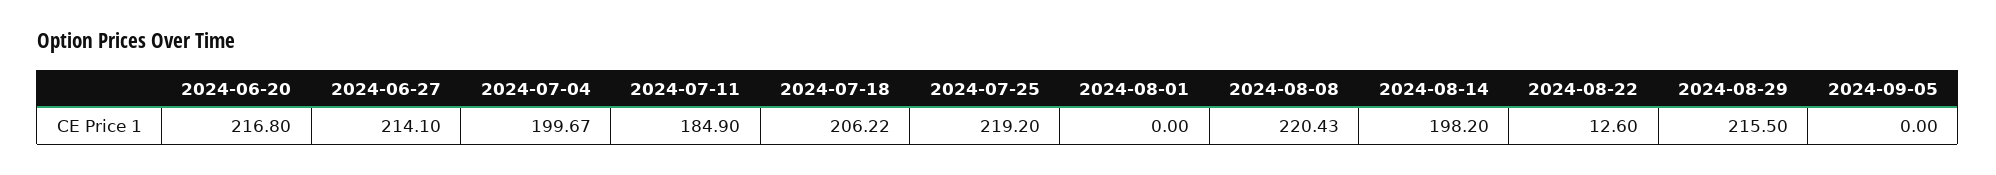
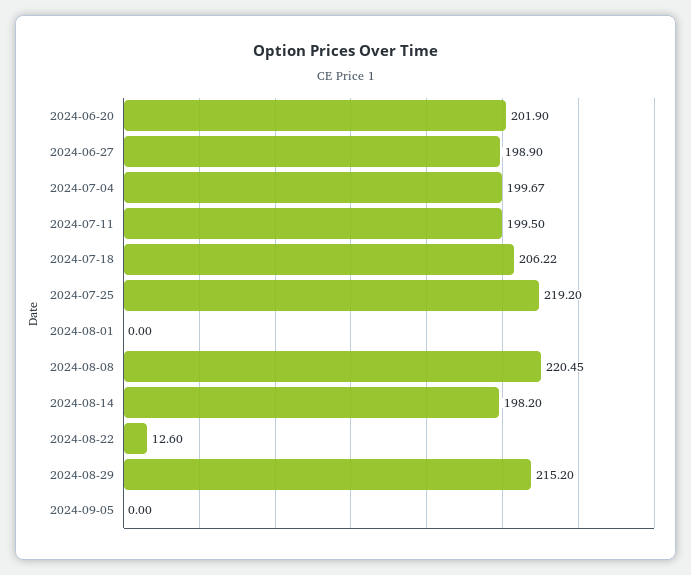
  {
-   "2024-06-20": 216.8,
+   "2024-06-20": 201.9,
-   "2024-06-27": 214.1,
+   "2024-06-27": 198.9,
    "2024-07-04": 199.67,
-   "2024-07-11": 184.9,
+   "2024-07-11": 199.5,
    "2024-07-18": 206.22,
    "2024-07-25": 219.2,
    "2024-08-01": 0,
-   "2024-08-08": 220.43,
+   "2024-08-08": 220.45,
    "2024-08-14": 198.2,
    "2024-08-22": 12.6,
-   "2024-08-29": 215.5,
+   "2024-08-29": 215.2,
    "2024-09-05": 0
  }

